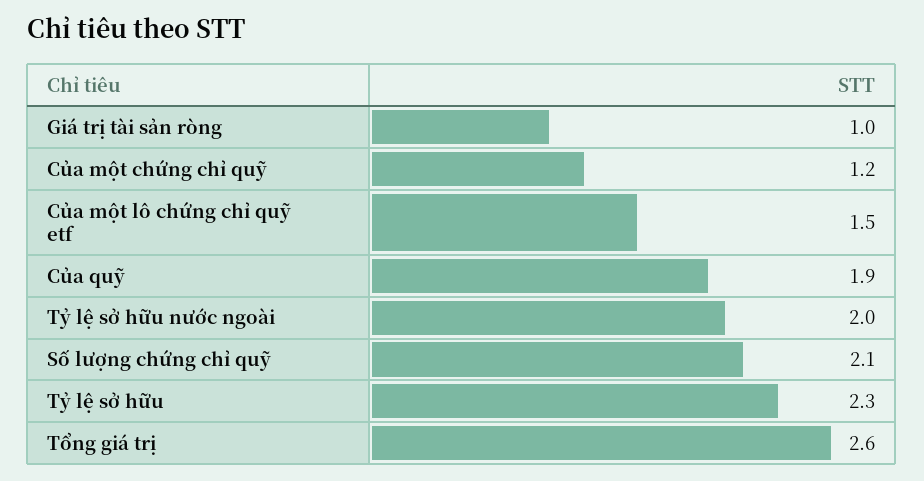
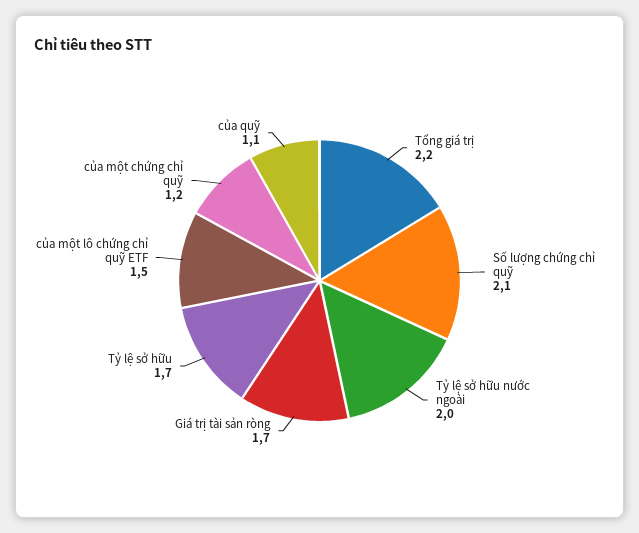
  {
-   "Giá trị tài sản ròng": 1,
+   "Giá trị tài sản ròng": 1.7,
    "Của một chứng chỉ quỹ": 1.2,
    "Của một lô chứng chỉ quỹ etf": 1.5,
-   "Của quỹ": 1.9,
+   "Của quỹ": 1.1,
    "Tỷ lệ sở hữu nước ngoài": 2,
    "Số lượng chứng chỉ quỹ": 2.1,
-   "Tỷ lệ sở hữu": 2.3,
+   "Tỷ lệ sở hữu": 1.7,
-   "Tổng giá trị": 2.6
+   "Tổng giá trị": 2.2
  }

